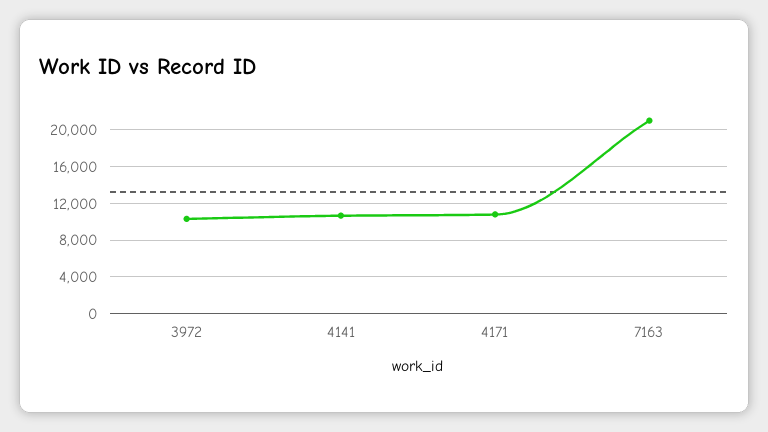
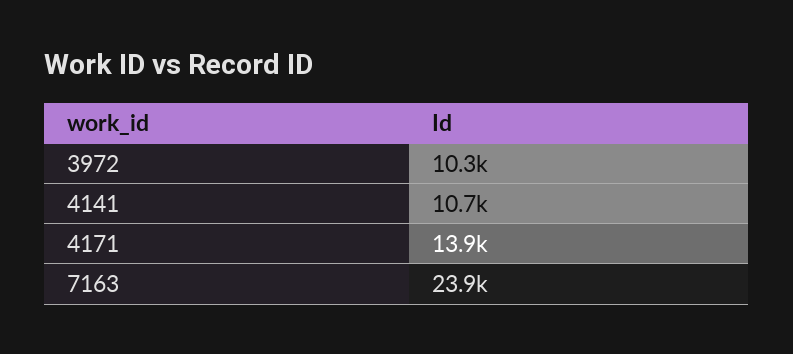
  {
    "3972": 10300,
    "4141": 10700,
-   "4171": 11000,
+   "4171": 13900,
-   "7163": 21000
+   "7163": 23900
  }

